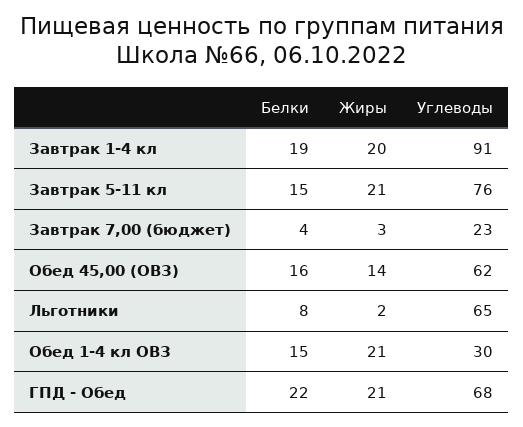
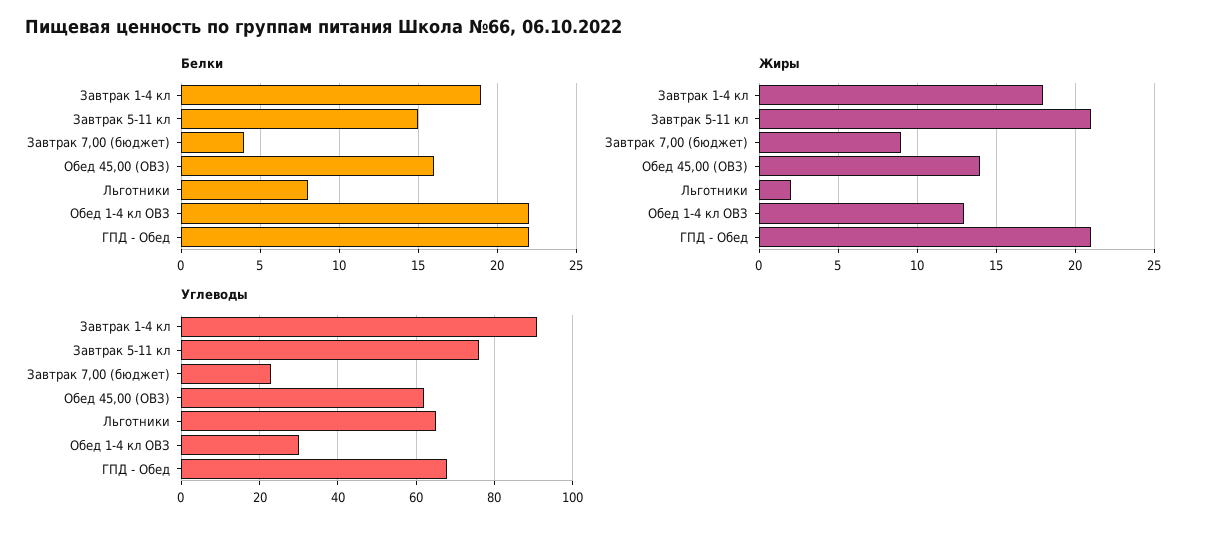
  {
    "Белки": {
      "Завтрак 1-4 кл": 19,
      "Завтрак 5-11 кл": 15,
      "Завтрак 7,00 (бюджет)": 4,
      "Обед 45,00 (ОВЗ)": 16,
      "Льготники": 8,
-     "Обед 1-4 кл ОВЗ": 15,
+     "Обед 1-4 кл ОВЗ": 22,
      "ГПД - Обед": 22
    },
    "Жиры": {
-     "Завтрак 1-4 кл": 20,
+     "Завтрак 1-4 кл": 18,
      "Завтрак 5-11 кл": 21,
-     "Завтрак 7,00 (бюджет)": 3,
+     "Завтрак 7,00 (бюджет)": 9,
      "Обед 45,00 (ОВЗ)": 14,
      "Льготники": 2,
-     "Обед 1-4 кл ОВЗ": 21,
+     "Обед 1-4 кл ОВЗ": 13,
      "ГПД - Обед": 21
    },
    "Углеводы": {
      "Завтрак 1-4 кл": 91,
      "Завтрак 5-11 кл": 76,
      "Завтрак 7,00 (бюджет)": 23,
      "Обед 45,00 (ОВЗ)": 62,
      "Льготники": 65,
      "Обед 1-4 кл ОВЗ": 30,
      "ГПД - Обед": 68
    }
  }

